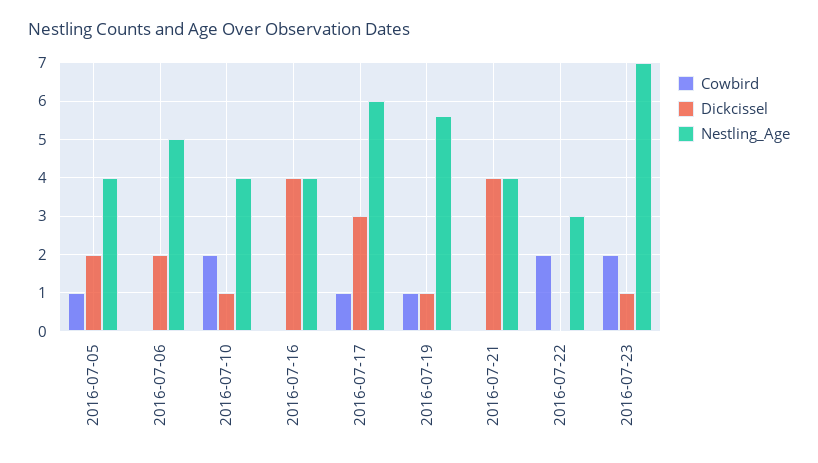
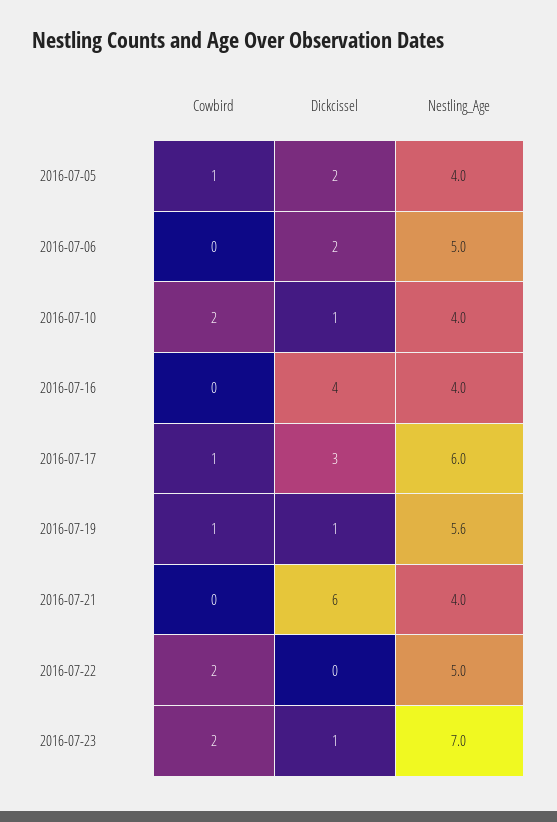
  {
    "Cowbird": {
      "2016-07-05": 1,
      "2016-07-06": 0,
      "2016-07-10": 2,
      "2016-07-16": 0,
      "2016-07-17": 1,
      "2016-07-19": 1,
      "2016-07-21": 0,
      "2016-07-22": 2,
      "2016-07-23": 2
    },
    "Dickcissel": {
      "2016-07-05": 2,
      "2016-07-06": 2,
      "2016-07-10": 1,
      "2016-07-16": 4,
      "2016-07-17": 3,
      "2016-07-19": 1,
-     "2016-07-21": 4,
+     "2016-07-21": 6,
      "2016-07-22": 0,
      "2016-07-23": 1
    },
    "Nestling_Age": {
      "2016-07-05": 4,
      "2016-07-06": 5,
      "2016-07-10": 4,
      "2016-07-16": 4,
      "2016-07-17": 6,
      "2016-07-19": 5.6,
      "2016-07-21": 4,
-     "2016-07-22": 3,
+     "2016-07-22": 5,
      "2016-07-23": 7
    }
  }

